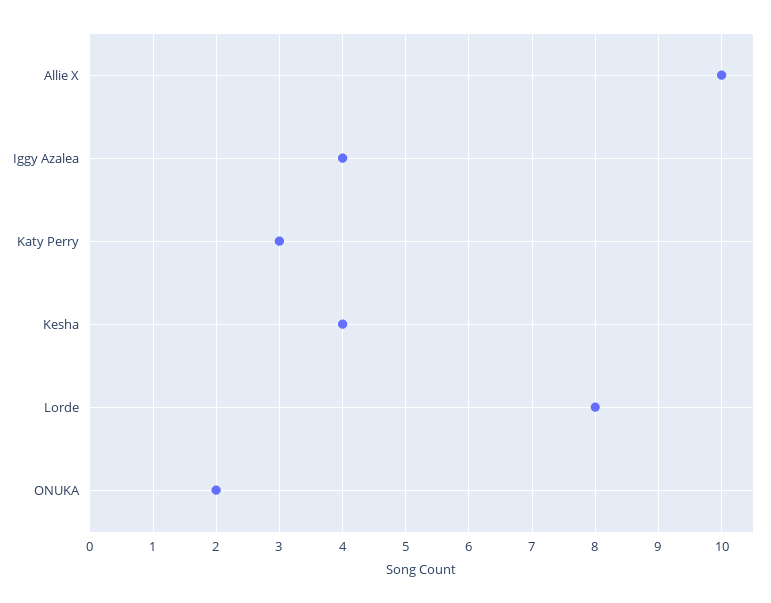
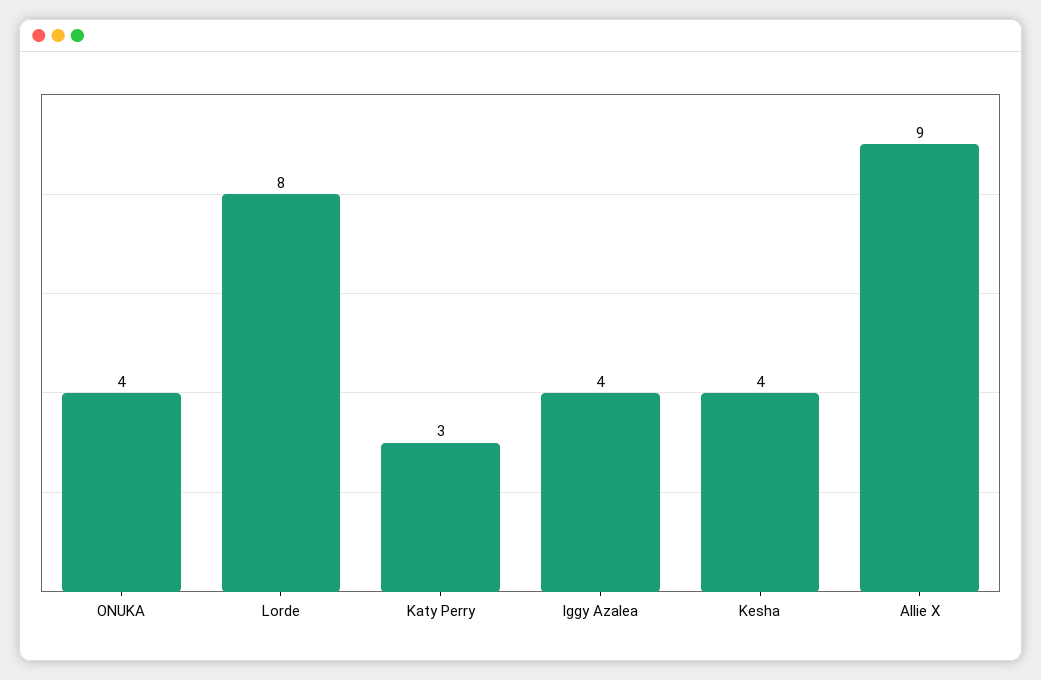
  {
-   "Allie X": 10,
+   "Allie X": 9,
    "Iggy Azalea": 4,
    "Katy Perry": 3,
    "Kesha": 4,
    "Lorde": 8,
-   "ONUKA": 2
+   "ONUKA": 4
  }

